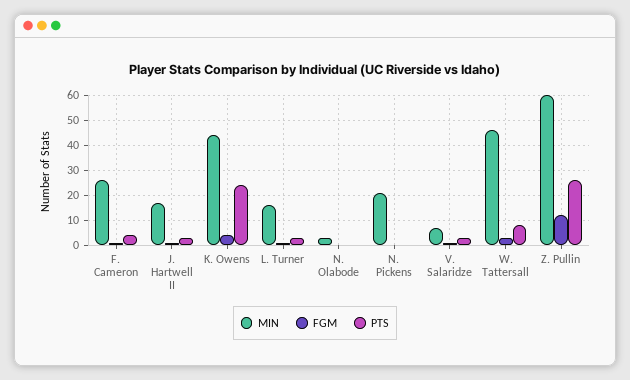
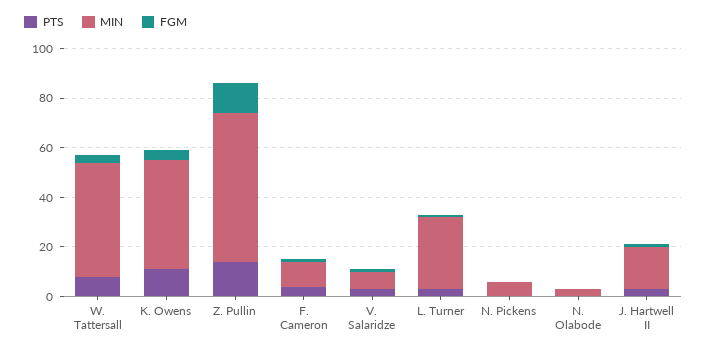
  {
    "MIN": {
-     "F. Cameron": 25,
+     "F. Cameron": 10,
      "J. Hartwell II": 15,
      "K. Owens": 45,
-     "L. Turner": 15,
+     "L. Turner": 30,
      "N. Olabode": 5,
-     "N. Pickens": 20,
+     "N. Pickens": 5,
      "V. Salaridze": 5,
      "W. Tattersall": 45,
      "Z. Pullin": 60
    },
    "FGM": {
      "F. Cameron": 0,
      "J. Hartwell II": 0,
      "K. Owens": 5,
      "L. Turner": 0,
      "N. Olabode": 0,
      "N. Pickens": 0,
      "V. Salaridze": 0,
      "W. Tattersall": 5,
      "Z. Pullin": 10
    },
    "PTS": {
      "F. Cameron": 5,
      "J. Hartwell II": 5,
-     "K. Owens": 25,
+     "K. Owens": 10,
      "L. Turner": 5,
      "N. Olabode": 0,
      "N. Pickens": 0,
      "V. Salaridze": 5,
      "W. Tattersall": 10,
-     "Z. Pullin": 25
+     "Z. Pullin": 15
    }
  }

